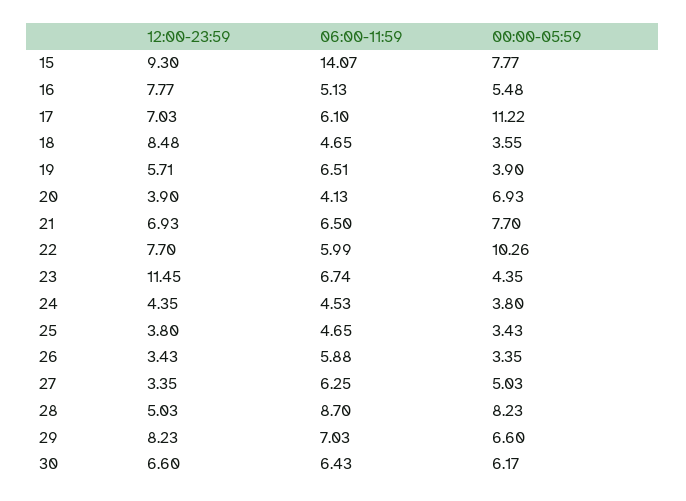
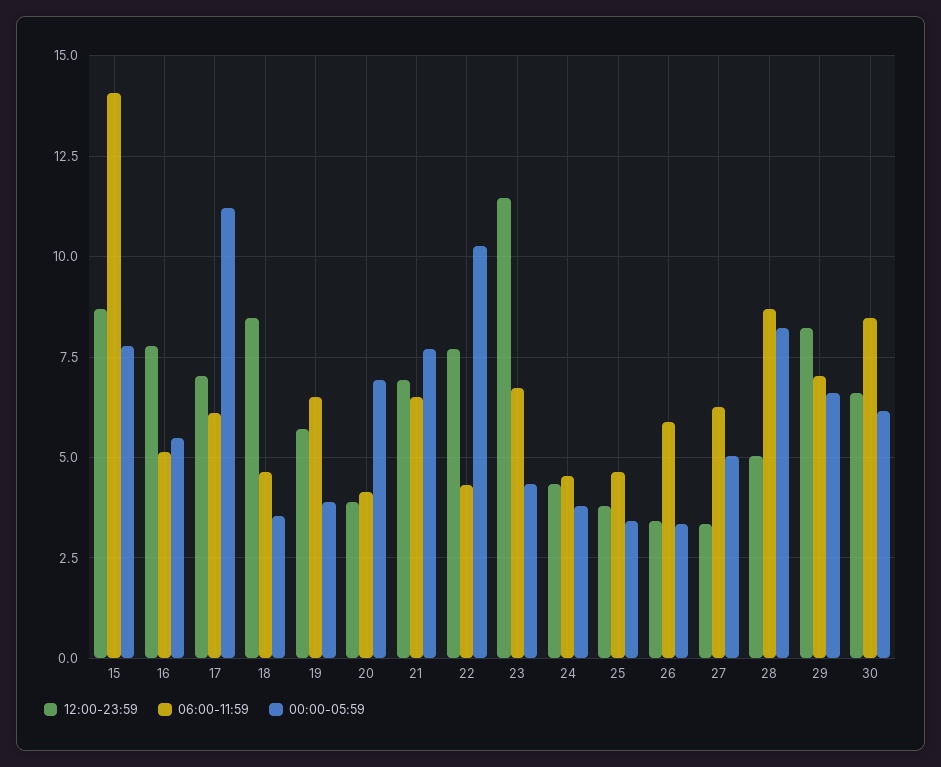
  {
    "12:00-23:59": {
-     "15": 9.3,
+     "15": 8.75,
      "16": 7.77,
      "17": 7.03,
      "18": 8.48,
      "19": 5.71,
      "20": 3.9,
      "21": 6.93,
      "22": 7.7,
      "23": 11.45,
      "24": 4.35,
      "25": 3.8,
      "26": 3.43,
      "27": 3.35,
      "28": 5.03,
      "29": 8.23,
      "30": 6.6
    },
    "06:00-11:59": {
      "15": 14.07,
      "16": 5.13,
      "17": 6.1,
      "18": 4.65,
      "19": 6.51,
      "20": 4.13,
      "21": 6.5,
-     "22": 5.99,
+     "22": 4.25,
      "23": 6.74,
      "24": 4.53,
      "25": 4.65,
      "26": 5.88,
      "27": 6.25,
      "28": 8.7,
      "29": 7.03,
-     "30": 6.43
+     "30": 8.5
    },
    "00:00-05:59": {
      "15": 7.77,
      "16": 5.48,
      "17": 11.22,
      "18": 3.55,
      "19": 3.9,
      "20": 6.93,
      "21": 7.7,
      "22": 10.26,
      "23": 4.35,
      "24": 3.8,
      "25": 3.43,
      "26": 3.35,
      "27": 5.03,
      "28": 8.23,
      "29": 6.6,
      "30": 6.17
    }
  }

